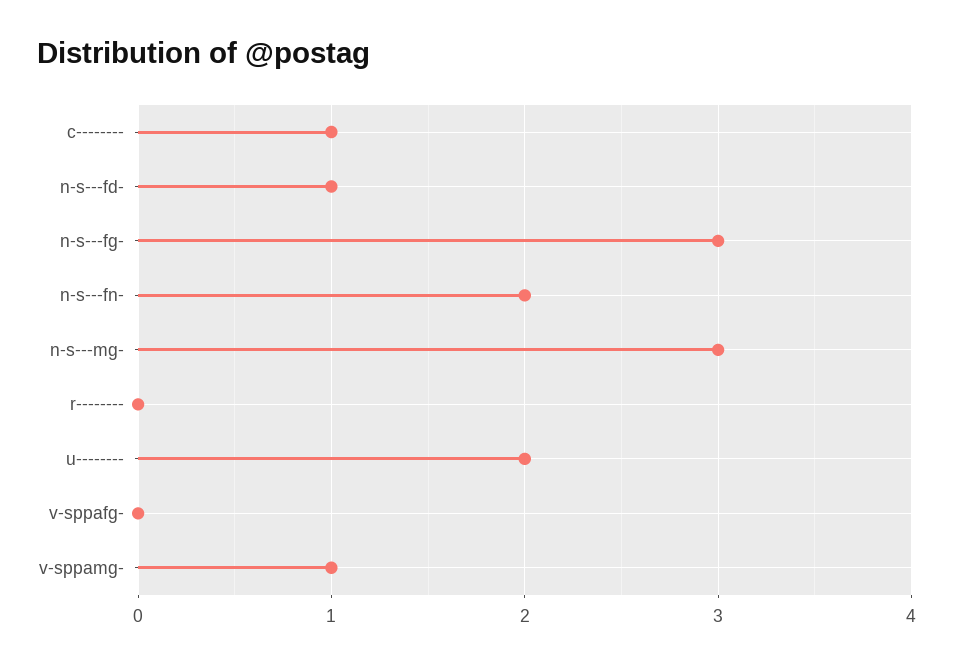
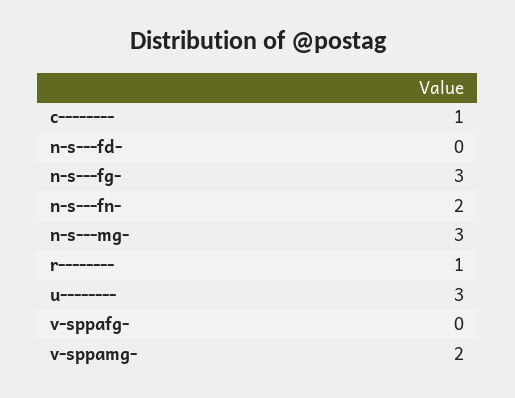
  {
    "c--------": 1,
-   "n-s---fd-": 1,
+   "n-s---fd-": 0,
    "n-s---fg-": 3,
    "n-s---fn-": 2,
    "n-s---mg-": 3,
-   "r--------": 0,
+   "r--------": 1,
-   "u--------": 2,
+   "u--------": 3,
    "v-sppafg-": 0,
-   "v-sppamg-": 1
+   "v-sppamg-": 2
  }

